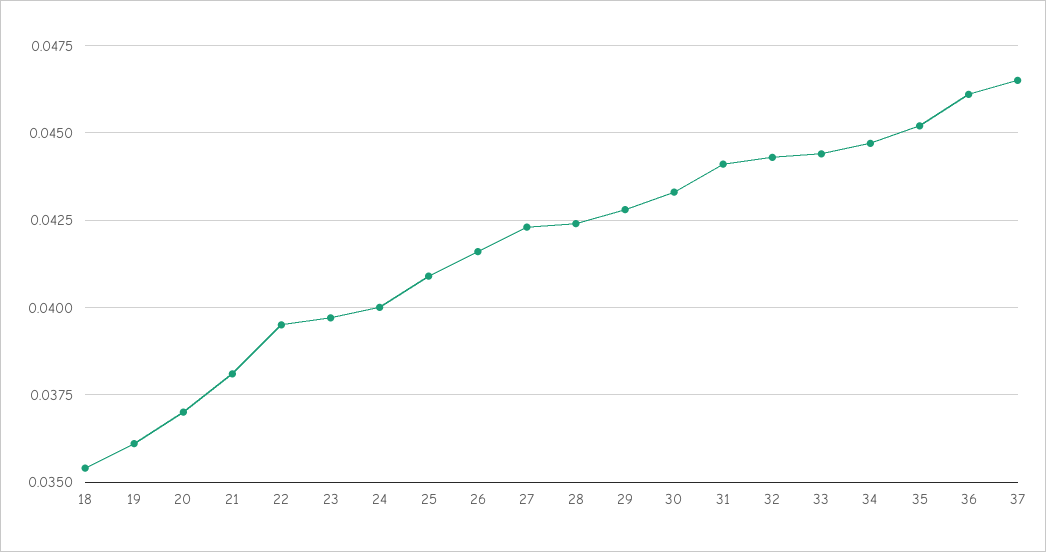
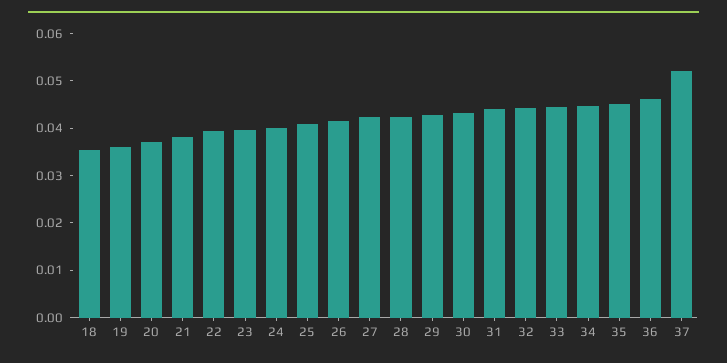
  {
    "18": 0.0355,
    "19": 0.036,
    "20": 0.037,
    "21": 0.038,
    "22": 0.0395,
    "23": 0.0395,
    "24": 0.04,
    "25": 0.041,
    "26": 0.0415,
    "27": 0.0425,
    "28": 0.0425,
    "29": 0.043,
    "30": 0.0435,
    "31": 0.044,
    "32": 0.0445,
    "33": 0.0445,
    "34": 0.0445,
    "35": 0.045,
    "36": 0.046,
-   "37": 0.0465
+   "37": 0.052
  }

